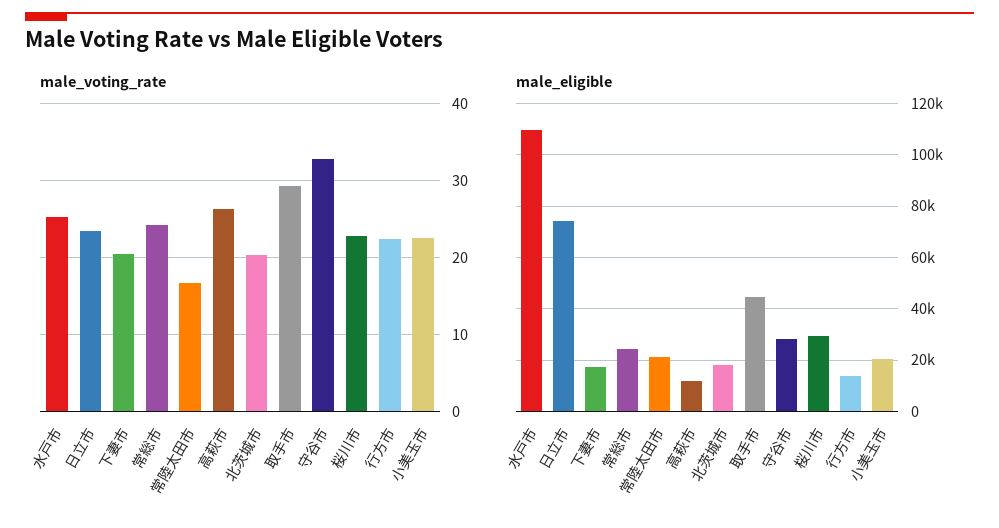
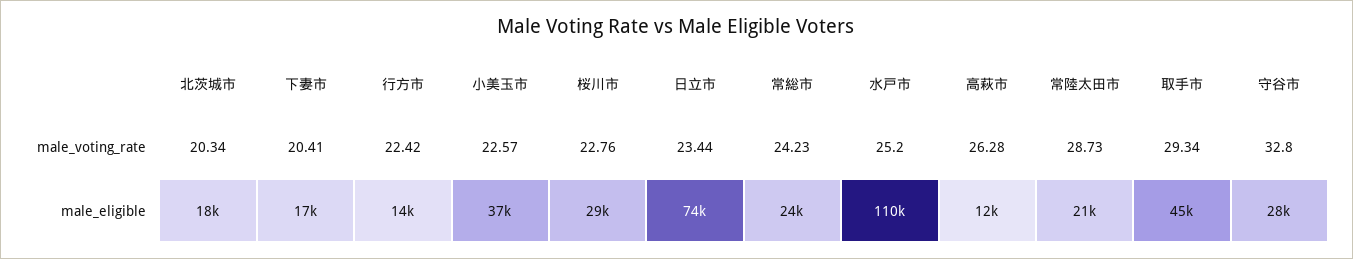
  {
    "male_voting_rate": {
      "水戸市": 25.2,
      "日立市": 23.44,
      "下妻市": 20.41,
      "常総市": 24.23,
-     "常陸太田市": 17,
+     "常陸太田市": 28.73,
      "高萩市": 26.28,
      "北茨城市": 20.34,
      "取手市": 29.34,
      "守谷市": 32.8,
      "桜川市": 22.76,
      "行方市": 22.42,
      "小美玉市": 22.57
    },
    "male_eligible": {
      "水戸市": 110000,
      "日立市": 74000,
      "下妻市": 17000,
      "常総市": 24000,
      "常陸太田市": 21000,
      "高萩市": 12000,
      "北茨城市": 18000,
      "取手市": 45000,
      "守谷市": 28000,
      "桜川市": 29000,
      "行方市": 14000,
-     "小美玉市": 20000
+     "小美玉市": 37000
    }
  }

